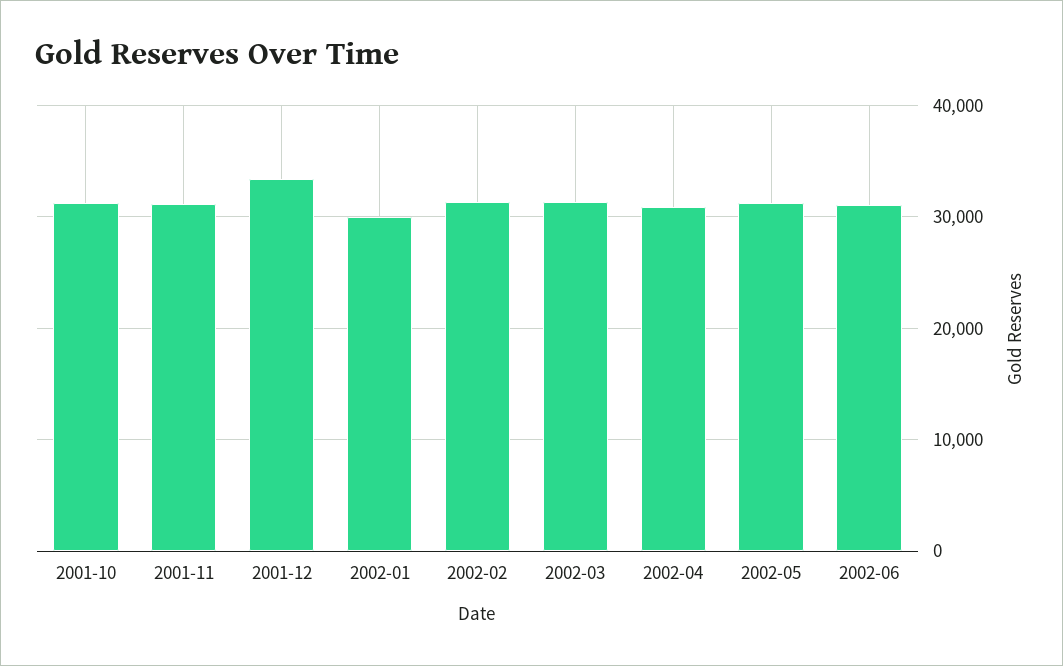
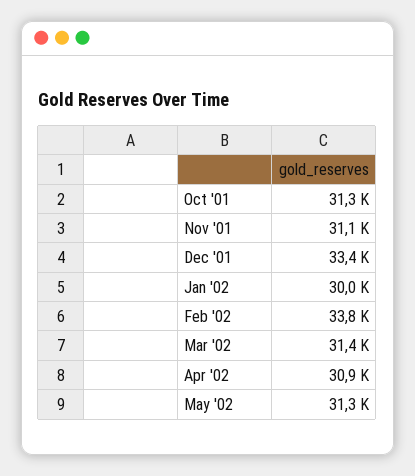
  {
    "2001-10": 31300,
    "2001-11": 31100,
    "2001-12": 33400,
    "2002-01": 30000,
-   "2002-02": 31000,
+   "2002-02": 33800,
    "2002-03": 31400,
    "2002-04": 30900,
-   "2002-05": 31300,
+   "2002-05": 31300
-   "2002-06": 31000
  }

